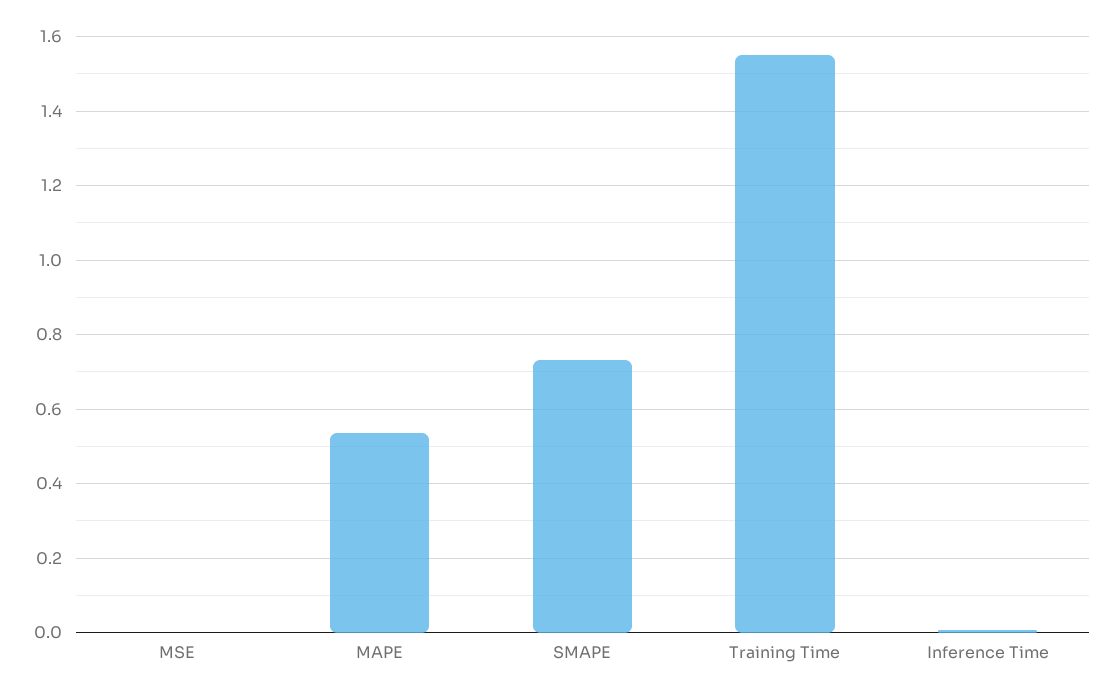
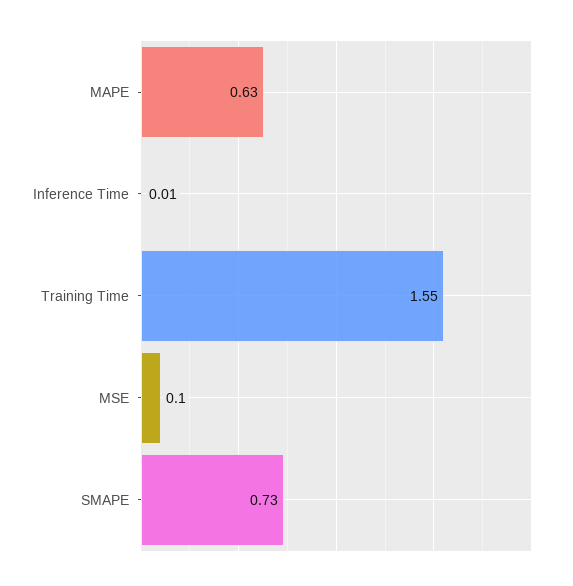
  {
-   "MSE": 0,
+   "MSE": 0.1,
-   "MAPE": 0.54,
+   "MAPE": 0.63,
    "SMAPE": 0.73,
    "Training Time": 1.55,
    "Inference Time": 0.01
  }

